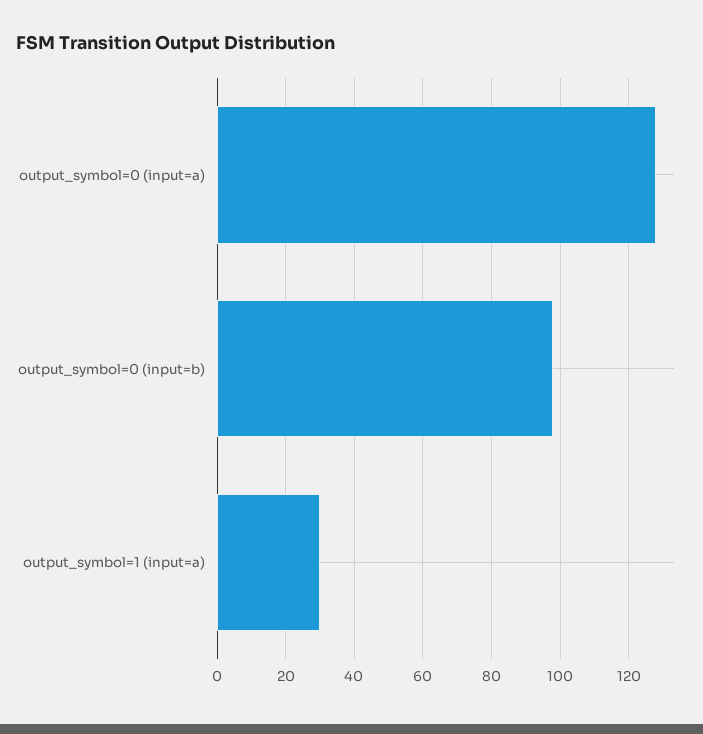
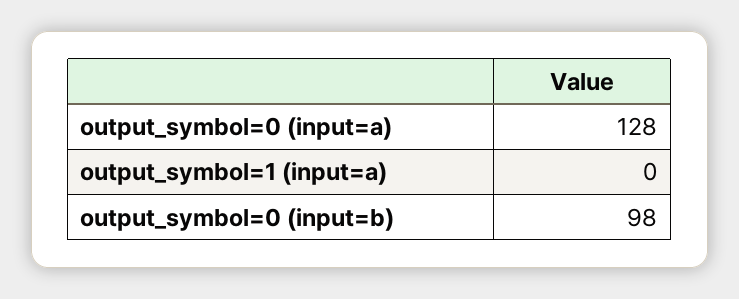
  {
    "output_symbol=0 (input=a)": 128,
    "output_symbol=0 (input=b)": 98,
-   "output_symbol=1 (input=a)": 30
+   "output_symbol=1 (input=a)": 0
  }

